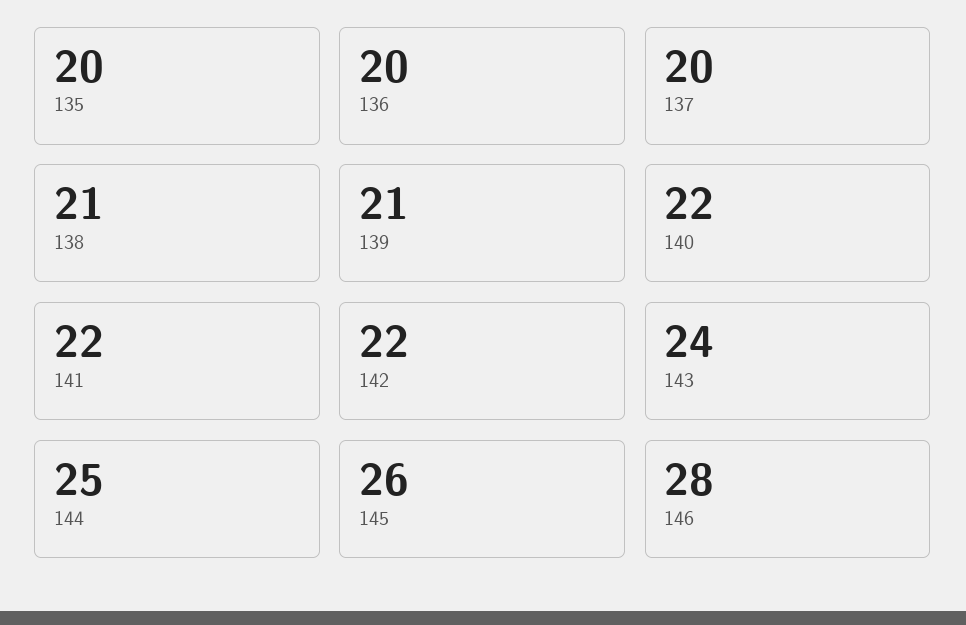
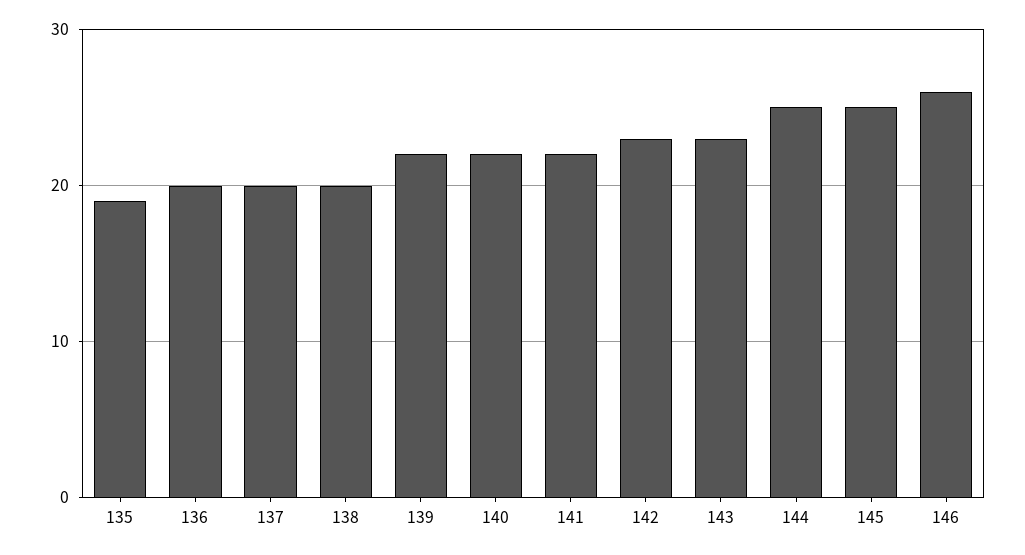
  {
-   "135": 20,
+   "135": 19,
    "136": 20,
    "137": 20,
-   "138": 21,
+   "138": 20,
-   "139": 21,
+   "139": 22,
    "140": 22,
    "141": 22,
-   "142": 22,
+   "142": 23,
-   "143": 24,
+   "143": 23,
    "144": 25,
-   "145": 26,
+   "145": 25,
-   "146": 28
+   "146": 26
  }

